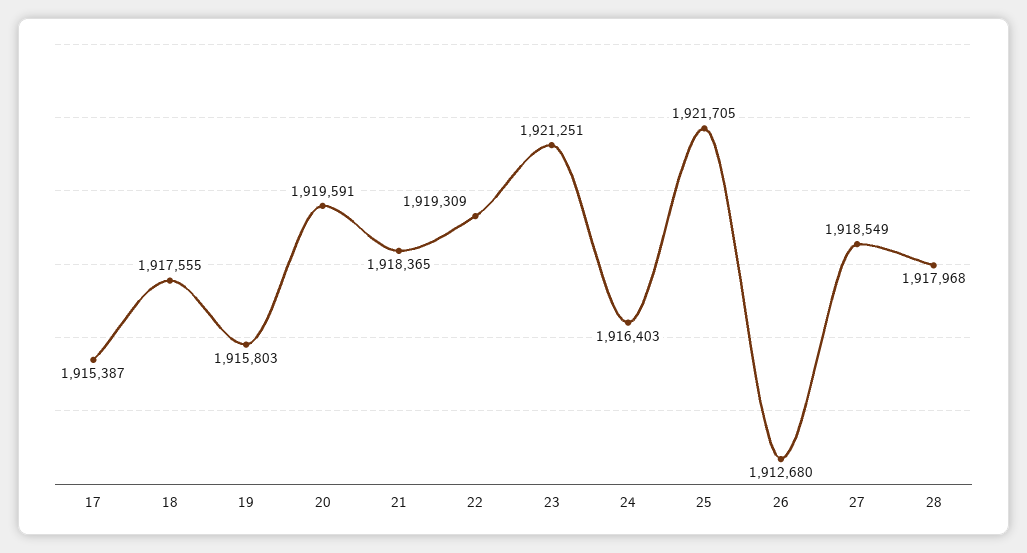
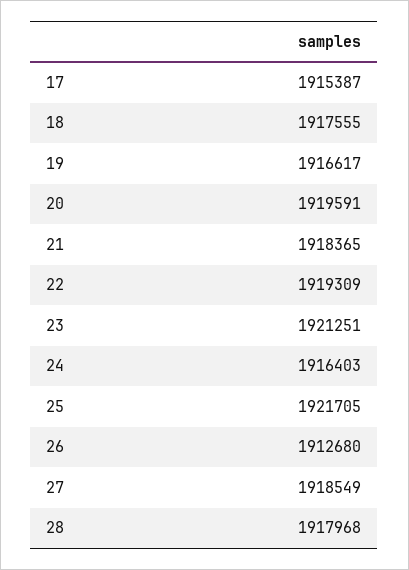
  {
    "17": 1915387,
    "18": 1917555,
-   "19": 1915803,
+   "19": 1916617,
    "20": 1919591,
    "21": 1918365,
    "22": 1919309,
    "23": 1921251,
    "24": 1916403,
    "25": 1921705,
    "26": 1912680,
    "27": 1918549,
    "28": 1917968
  }

